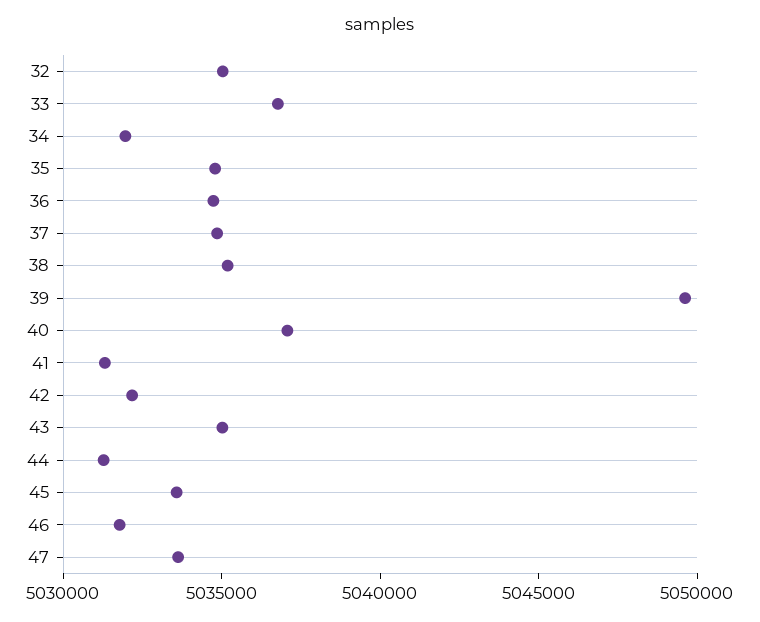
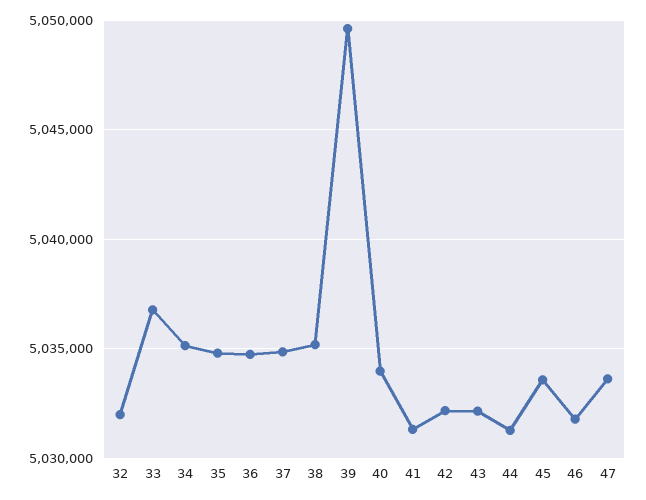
  {
-   "32": 5035000,
+   "32": 5032000,
    "33": 5037000,
-   "34": 5032000,
+   "34": 5035000,
    "35": 5035000,
    "36": 5034500,
    "37": 5035000,
    "38": 5035000,
    "39": 5049500,
-   "40": 5037000,
+   "40": 5034000,
    "41": 5031500,
    "42": 5032000,
-   "43": 5035000,
+   "43": 5032000,
    "44": 5031500,
    "45": 5033500,
    "46": 5032000,
    "47": 5033500
  }

